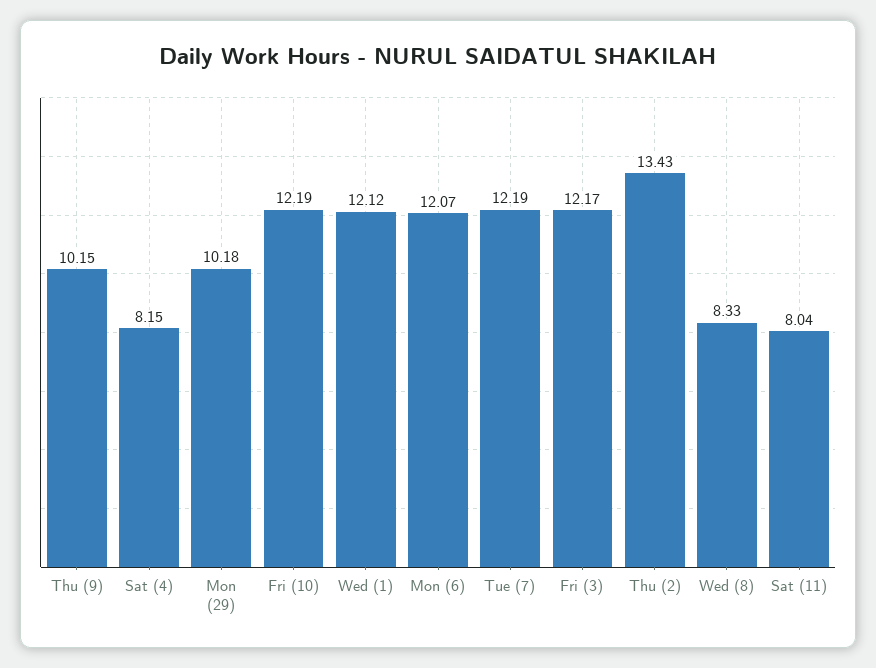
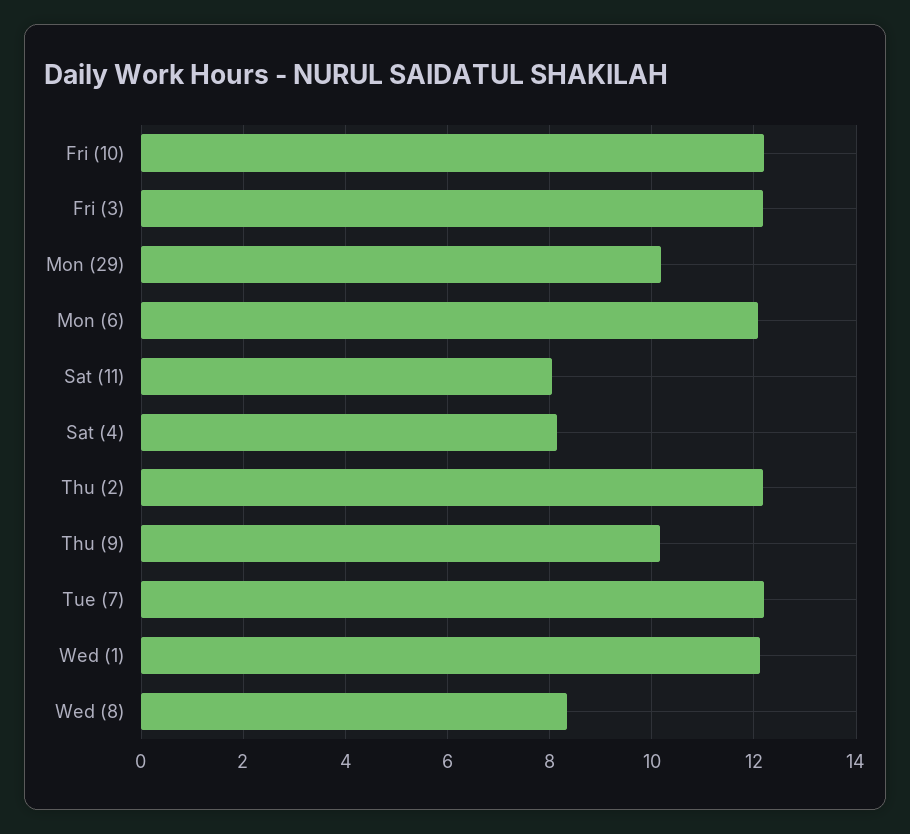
  {
    "Thu (9)": 10.15,
    "Sat (4)": 8.15,
    "Mon (29)": 10.18,
    "Fri (10)": 12.19,
    "Wed (1)": 12.12,
    "Mon (6)": 12.07,
    "Tue (7)": 12.19,
    "Fri (3)": 12.17,
-   "Thu (2)": 13.43,
+   "Thu (2)": 12.2,
    "Wed (8)": 8.33,
    "Sat (11)": 8.04
  }

